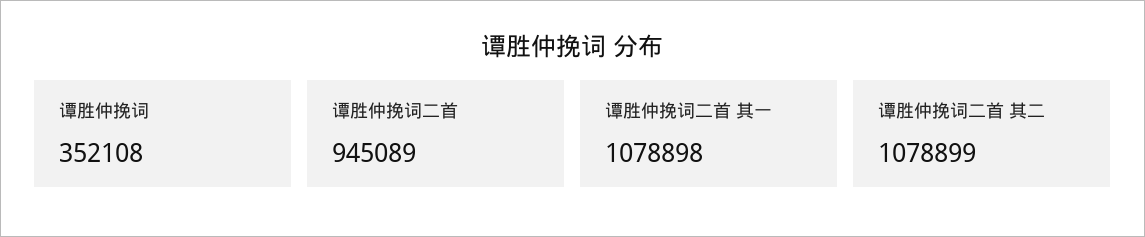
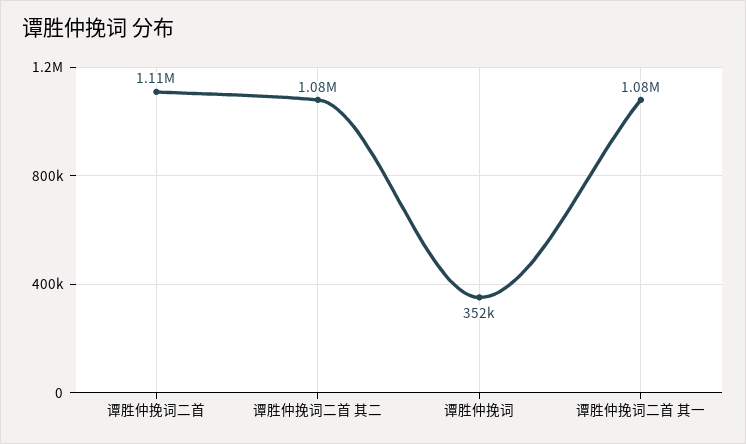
  {
    "谭胜仲挽词": 352108,
-   "谭胜仲挽词二首": 945089,
+   "谭胜仲挽词二首": 1110000,
    "谭胜仲挽词二首 其一": 1078898,
    "谭胜仲挽词二首 其二": 1078899
  }

